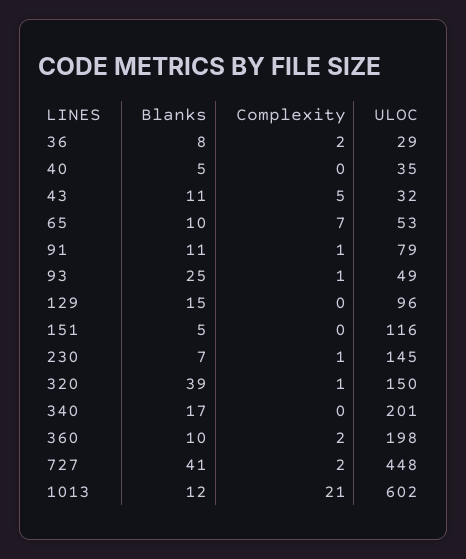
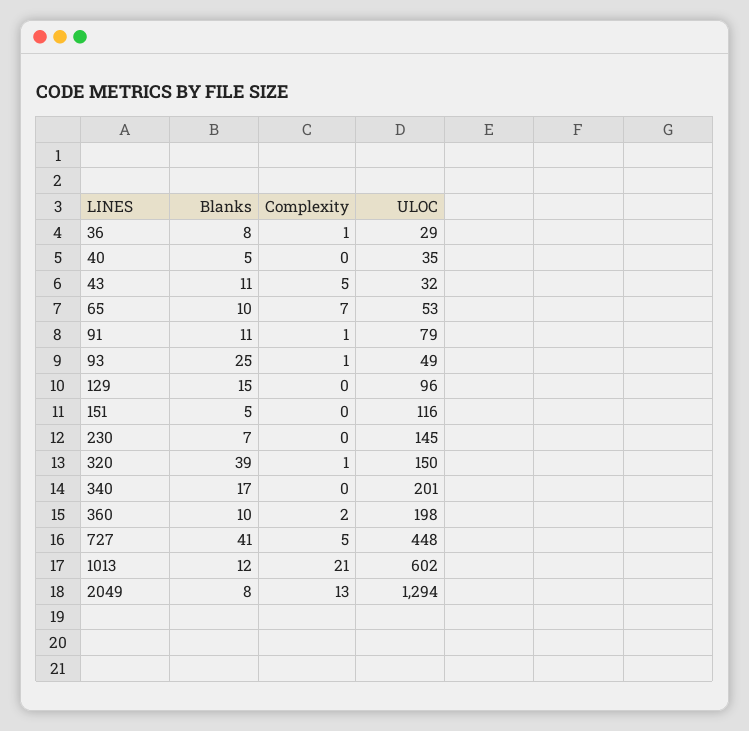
  {
    "Blanks": {
      "36": 8,
      "40": 5,
      "43": 11,
      "65": 10,
      "91": 11,
      "93": 25,
      "129": 15,
      "151": 5,
      "230": 7,
      "320": 39,
      "340": 17,
      "360": 10,
      "727": 41,
-     "1013": 12
+     "1013": 12,
+     "2049": 8
    },
    "Complexity": {
-     "36": 2,
+     "36": 1,
      "40": 0,
      "43": 5,
      "65": 7,
      "91": 1,
      "93": 1,
      "129": 0,
      "151": 0,
-     "230": 1,
+     "230": 0,
      "320": 1,
      "340": 0,
      "360": 2,
-     "727": 2,
+     "727": 5,
-     "1013": 21
+     "1013": 21,
+     "2049": 13
    },
    "ULOC": {
      "36": 29,
      "40": 35,
      "43": 32,
      "65": 53,
      "91": 79,
      "93": 49,
      "129": 96,
      "151": 116,
      "230": 145,
      "320": 150,
      "340": 201,
      "360": 198,
      "727": 448,
-     "1013": 602
+     "1013": 602,
+     "2049": 1294
    }
  }

